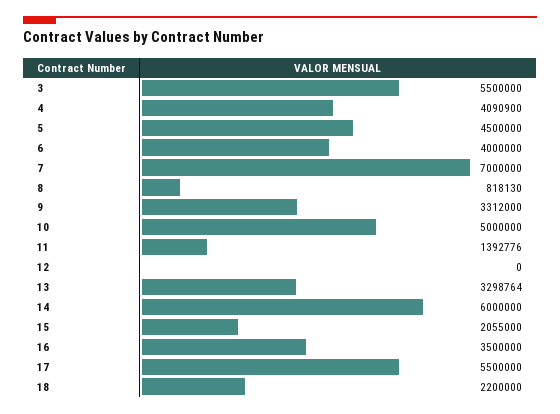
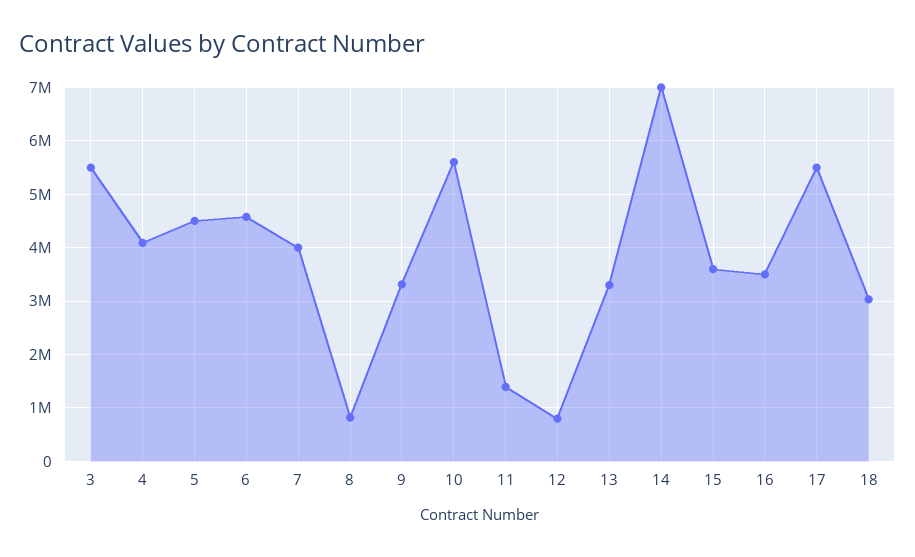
  {
    "3": 5500000,
    "4": 4090900,
    "5": 4500000,
-   "6": 4000000,
+   "6": 4600000,
-   "7": 7000000,
+   "7": 4000000,
    "8": 818130,
    "9": 3312000,
-   "10": 5000000,
+   "10": 5600000,
    "11": 1392776,
-   "12": 0,
+   "12": 800000,
    "13": 3298764,
-   "14": 6000000,
+   "14": 7000000,
-   "15": 2055000,
+   "15": 3600000,
    "16": 3500000,
    "17": 5500000,
-   "18": 2200000
+   "18": 3000000
  }

